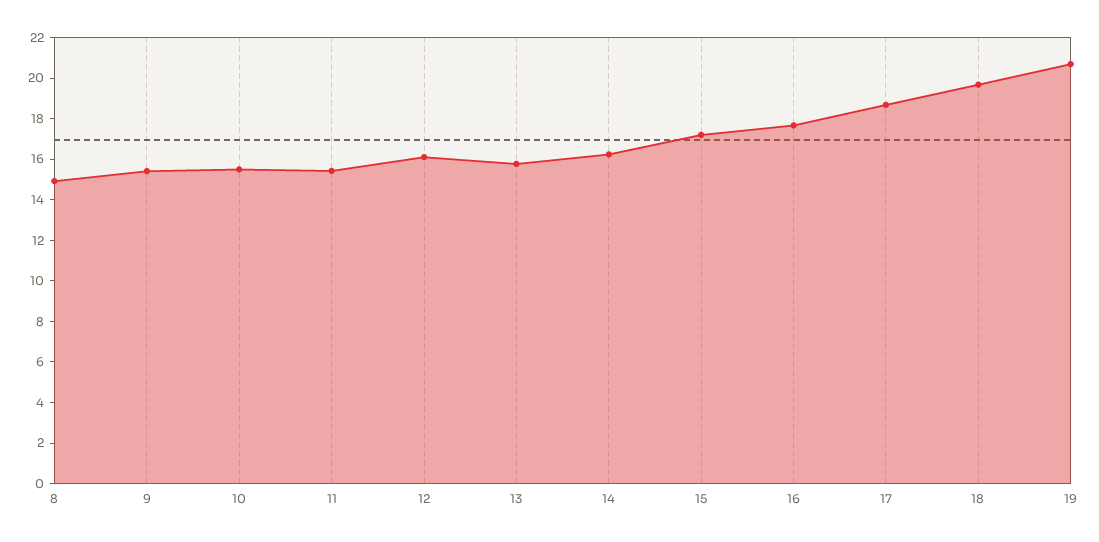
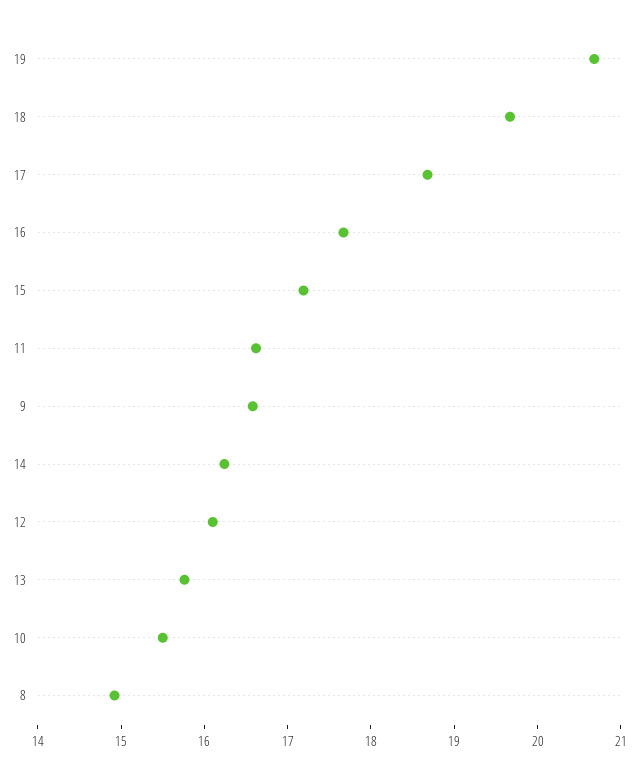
  {
    "8": 15,
-   "9": 15.5,
+   "9": 16.6,
    "10": 15.6,
-   "11": 15.5,
+   "11": 16.6,
    "12": 16.2,
    "13": 15.8,
    "14": 16.2,
    "15": 17.2,
    "16": 17.6,
    "17": 18.6,
    "18": 19.6,
    "19": 20.6
  }

